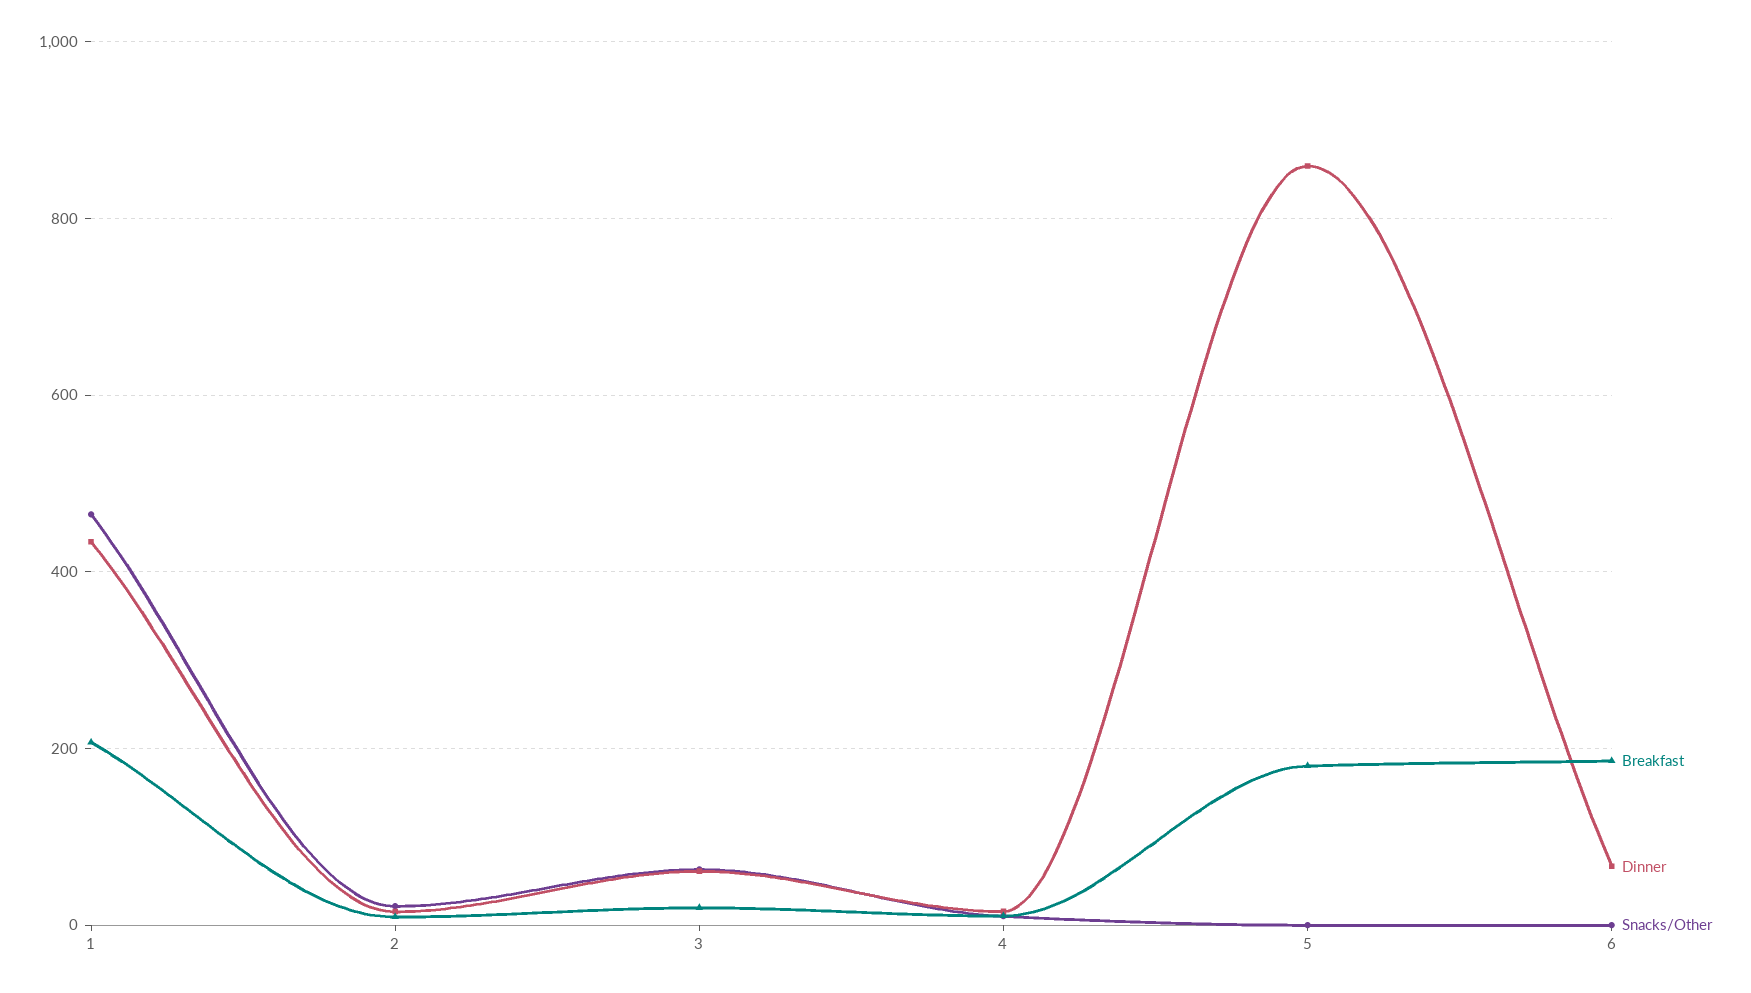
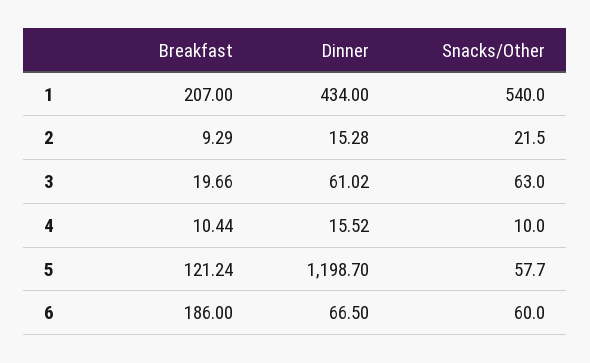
  {
    "Breakfast": {
      "1": 207,
      "2": 9.29,
      "3": 19.66,
      "4": 10.44,
-     "5": 180,
+     "5": 121.24,
      "6": 186
    },
    "Dinner": {
      "1": 434,
      "2": 15.28,
      "3": 61.02,
      "4": 15.52,
-     "5": 860,
+     "5": 1198.7,
      "6": 66.5
    },
    "Snacks/Other": {
-     "1": 460,
+     "1": 540,
      "2": 21.5,
      "3": 63,
      "4": 10,
-     "5": 0,
+     "5": 57.7,
-     "6": 0
+     "6": 60
    }
  }

